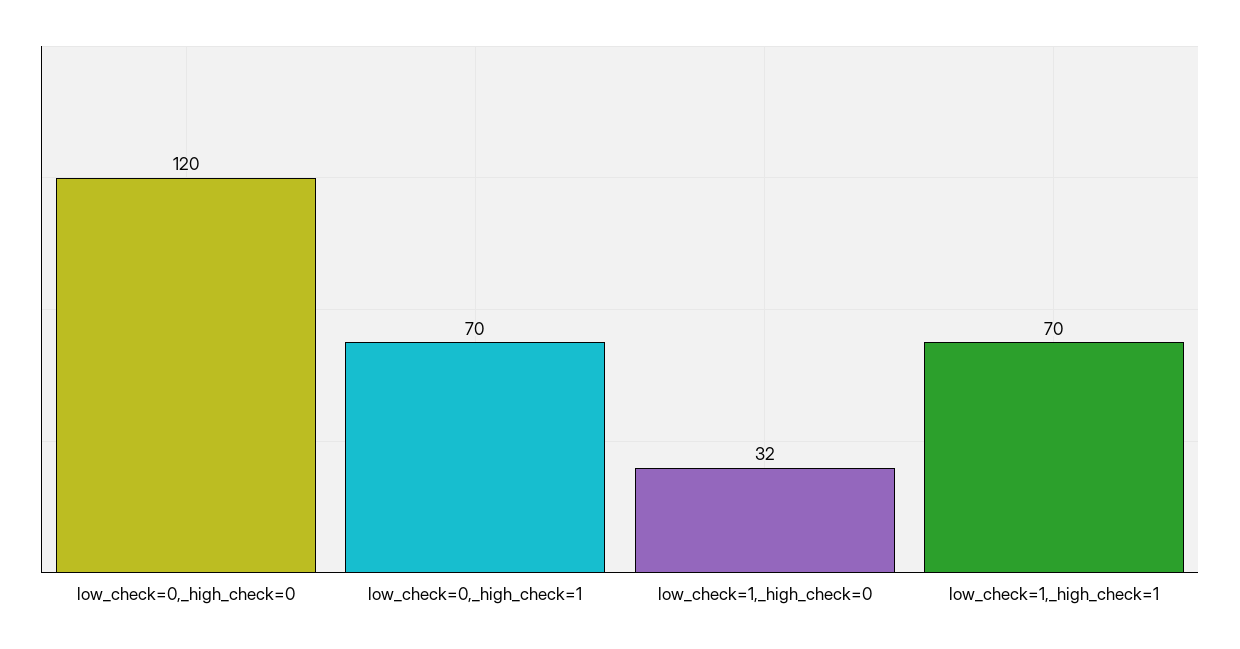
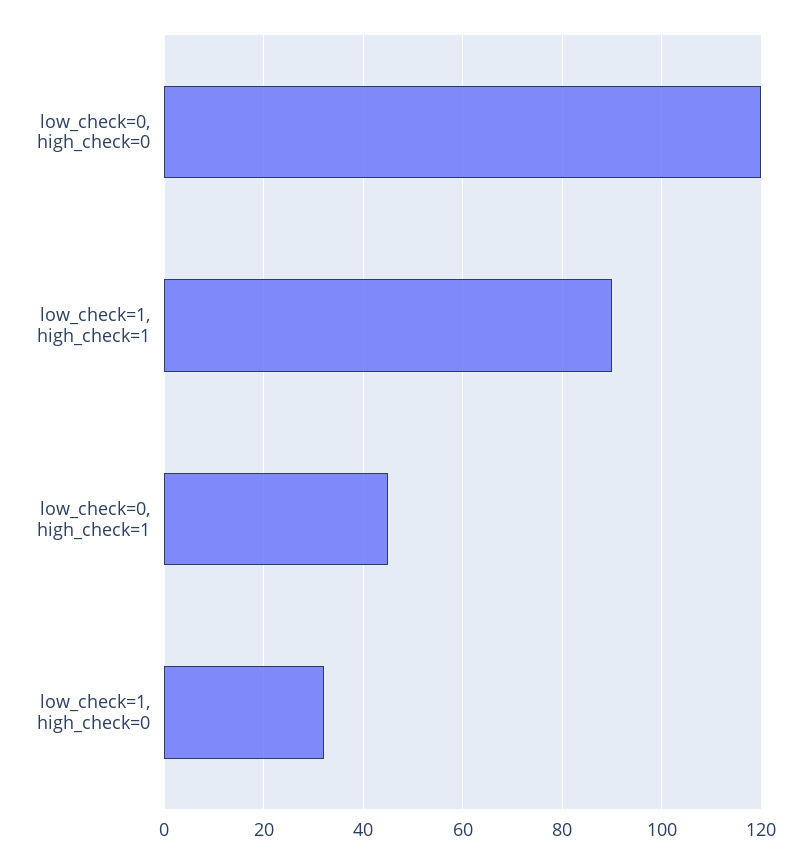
  {
    "low_check=0,_high_check=0": 120,
-   "low_check=0,_high_check=1": 70,
+   "low_check=0,_high_check=1": 45,
    "low_check=1,_high_check=0": 32,
-   "low_check=1,_high_check=1": 70
+   "low_check=1,_high_check=1": 90
  }

